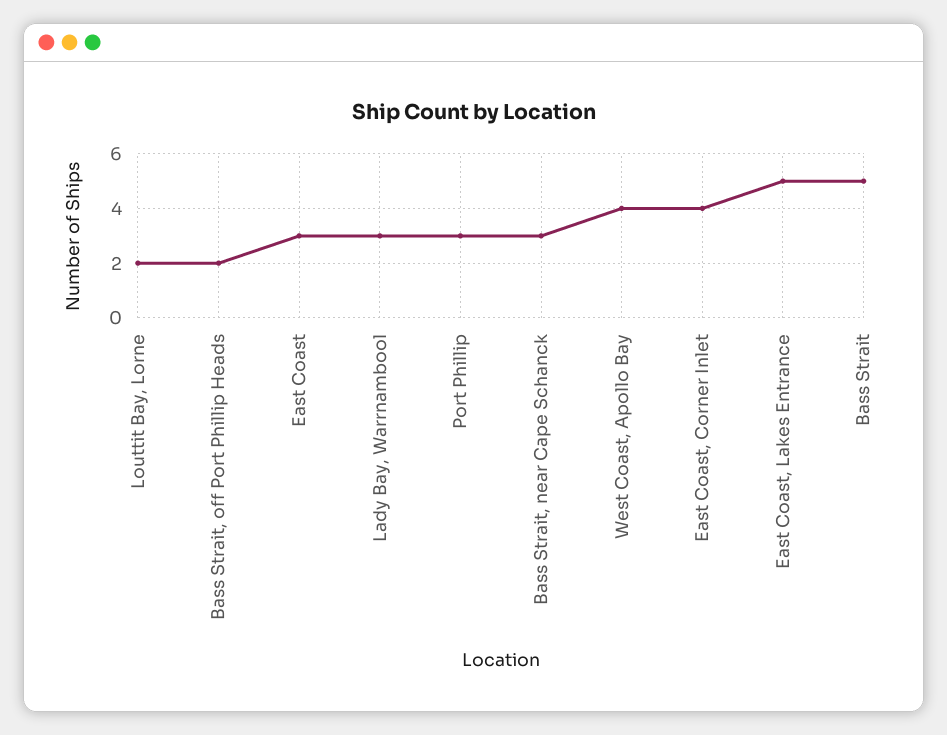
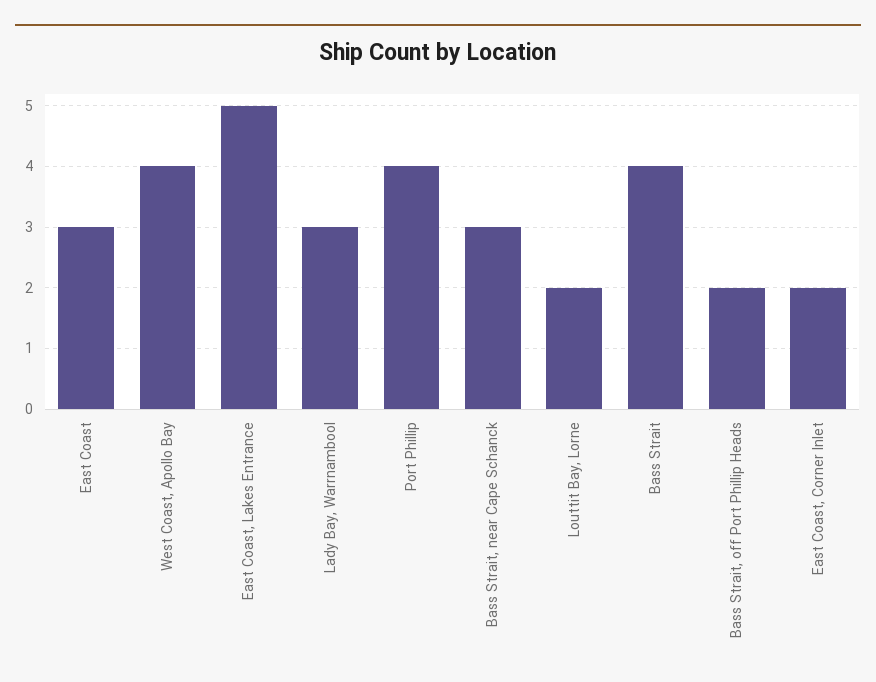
  {
    "Louttit Bay, Lorne": 2,
    "Bass Strait, off Port Phillip Heads": 2,
    "East Coast": 3,
    "Lady Bay, Warrnambool": 3,
-   "Port Phillip": 3,
+   "Port Phillip": 4,
    "Bass Strait, near Cape Schanck": 3,
    "West Coast, Apollo Bay": 4,
-   "East Coast, Corner Inlet": 4,
+   "East Coast, Corner Inlet": 2,
    "East Coast, Lakes Entrance": 5,
-   "Bass Strait": 5
+   "Bass Strait": 4
  }

